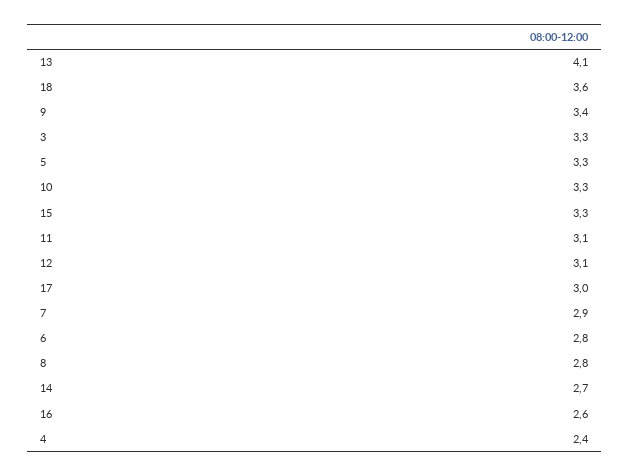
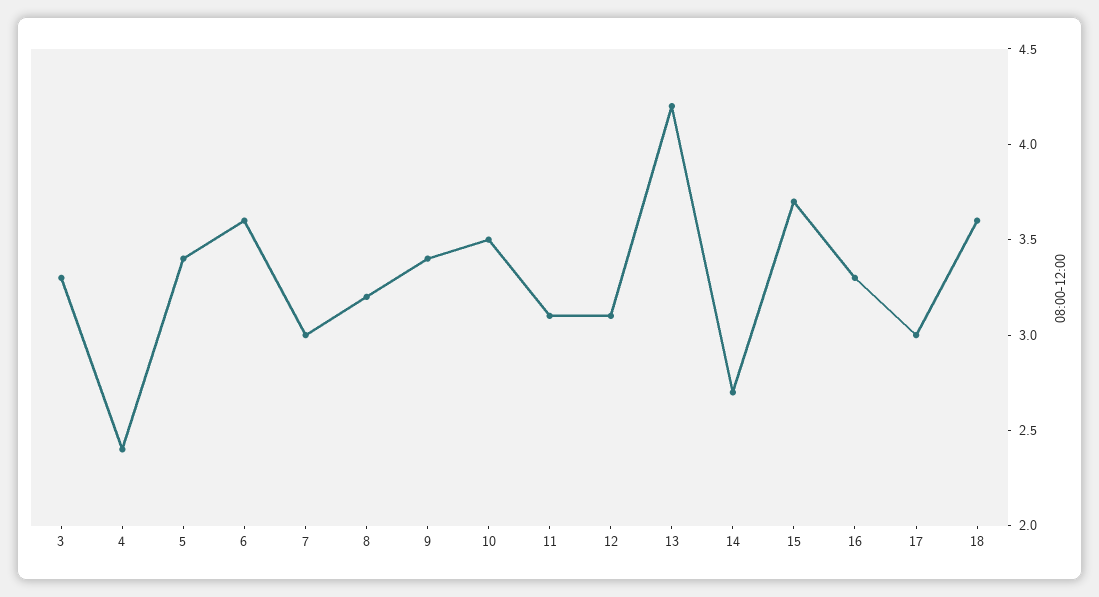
  {
-   "13": 4.1,
+   "13": 4.2,
    "18": 3.6,
    "9": 3.4,
    "3": 3.3,
-   "5": 3.3,
+   "5": 3.4,
-   "10": 3.3,
+   "10": 3.5,
-   "15": 3.3,
+   "15": 3.7,
    "11": 3.1,
    "12": 3.1,
    "17": 3,
-   "7": 2.9,
+   "7": 3,
-   "6": 2.8,
+   "6": 3.6,
-   "8": 2.8,
+   "8": 3.2,
    "14": 2.7,
-   "16": 2.6,
+   "16": 3.3,
    "4": 2.4
  }

